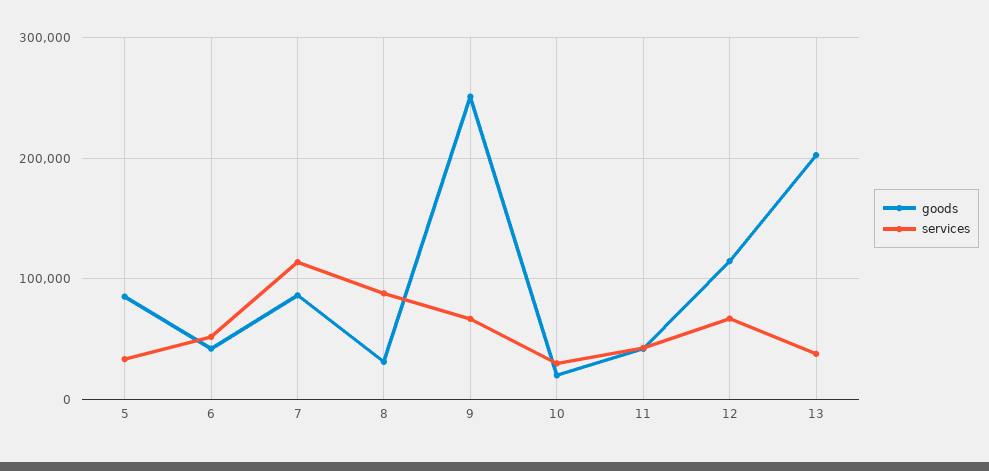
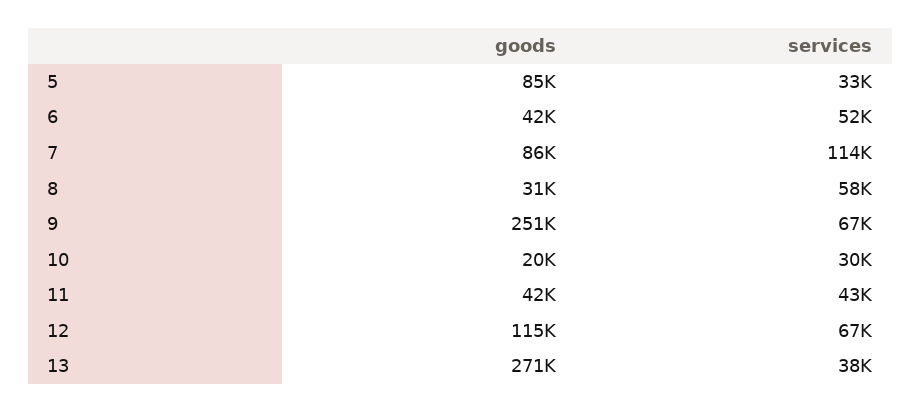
  {
    "goods": {
      "5": 85000,
      "6": 42000,
      "7": 86000,
      "8": 31000,
      "9": 251000,
      "10": 20000,
      "11": 42000,
      "12": 115000,
-     "13": 200000
+     "13": 271000
    },
    "services": {
      "5": 33000,
      "6": 52000,
      "7": 114000,
-     "8": 90000,
+     "8": 58000,
      "9": 67000,
      "10": 30000,
      "11": 43000,
      "12": 67000,
      "13": 38000
    }
  }

